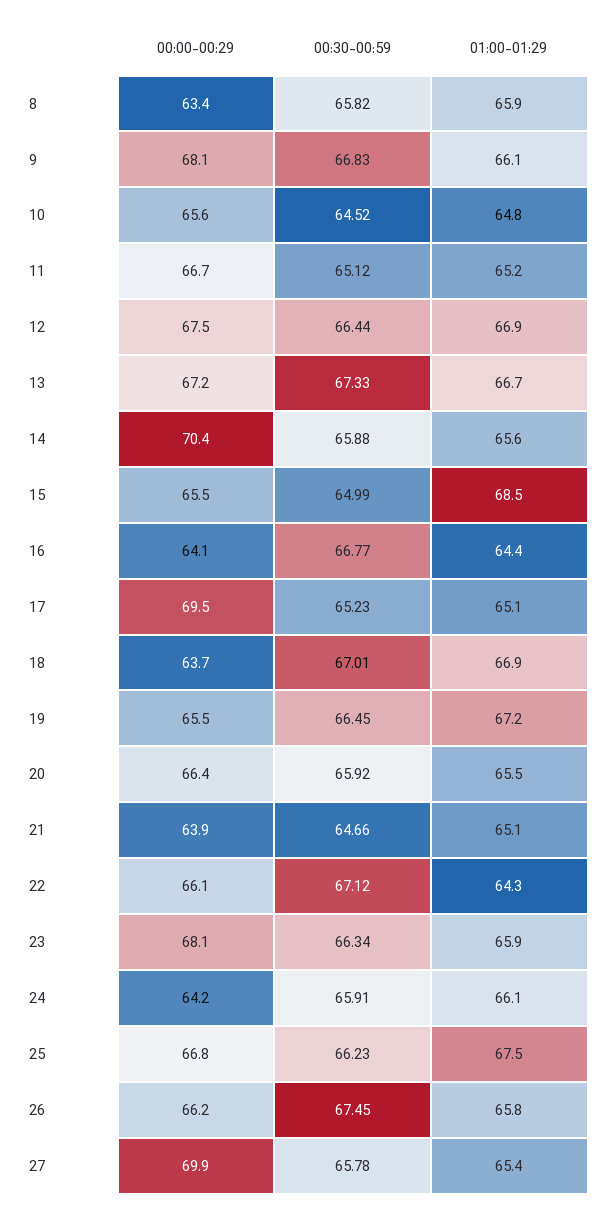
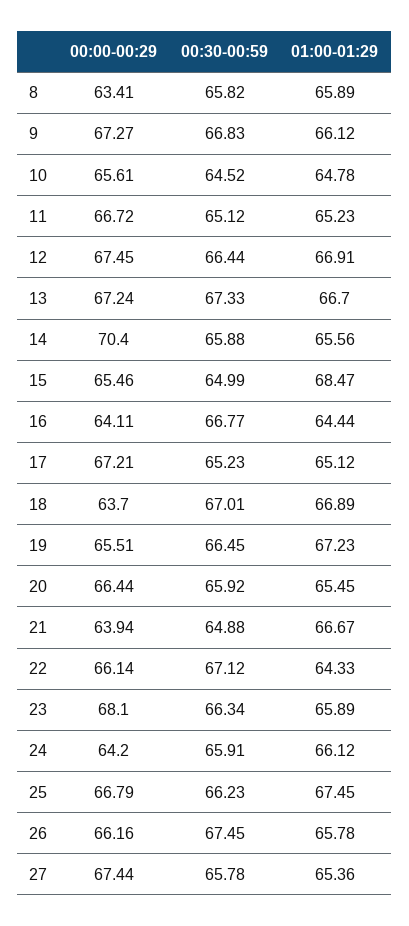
  {
    "00:00-00:29": {
      "8": 63.41,
-     "9": 68.1,
+     "9": 67.27,
      "10": 65.61,
      "11": 66.72,
      "12": 67.45,
      "13": 67.24,
      "14": 70.4,
      "15": 65.46,
      "16": 64.11,
-     "17": 69.5,
+     "17": 67.21,
      "18": 63.7,
      "19": 65.51,
      "20": 66.44,
      "21": 63.94,
      "22": 66.14,
      "23": 68.1,
      "24": 64.2,
      "25": 66.79,
      "26": 66.16,
-     "27": 69.9
+     "27": 67.44
    },
    "00:30-00:59": {
      "8": 65.82,
      "9": 66.83,
      "10": 64.52,
      "11": 65.12,
      "12": 66.44,
      "13": 67.33,
      "14": 65.88,
      "15": 64.99,
      "16": 66.77,
      "17": 65.23,
      "18": 67.01,
      "19": 66.45,
      "20": 65.92,
-     "21": 64.66,
+     "21": 64.88,
      "22": 67.12,
      "23": 66.34,
      "24": 65.91,
      "25": 66.23,
      "26": 67.45,
      "27": 65.78
    },
    "01:00-01:29": {
      "8": 65.89,
      "9": 66.12,
      "10": 64.78,
      "11": 65.23,
      "12": 66.91,
      "13": 66.7,
      "14": 65.56,
      "15": 68.47,
      "16": 64.44,
      "17": 65.12,
      "18": 66.89,
      "19": 67.23,
      "20": 65.45,
-     "21": 65.1,
+     "21": 66.67,
      "22": 64.33,
      "23": 65.89,
      "24": 66.12,
      "25": 67.45,
      "26": 65.78,
      "27": 65.36
    }
  }

